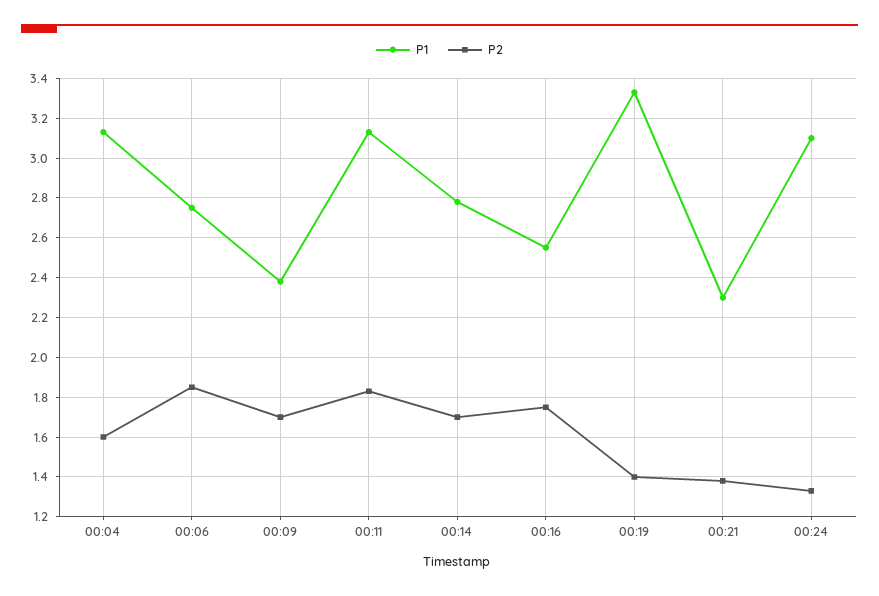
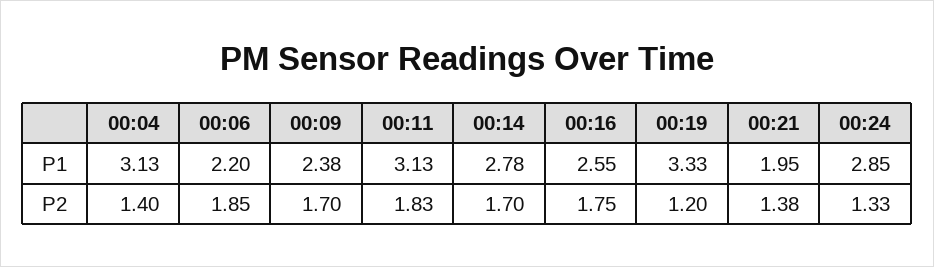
  {
    "P1": {
      "00:04": 3.13,
-     "00:06": 2.75,
+     "00:06": 2.2,
      "00:09": 2.38,
      "00:11": 3.13,
      "00:14": 2.78,
      "00:16": 2.55,
      "00:19": 3.33,
-     "00:21": 2.3,
+     "00:21": 1.95,
-     "00:24": 3.1
+     "00:24": 2.85
    },
    "P2": {
-     "00:04": 1.6,
+     "00:04": 1.4,
      "00:06": 1.85,
      "00:09": 1.7,
      "00:11": 1.83,
      "00:14": 1.7,
      "00:16": 1.75,
-     "00:19": 1.4,
+     "00:19": 1.2,
      "00:21": 1.38,
      "00:24": 1.33
    }
  }

